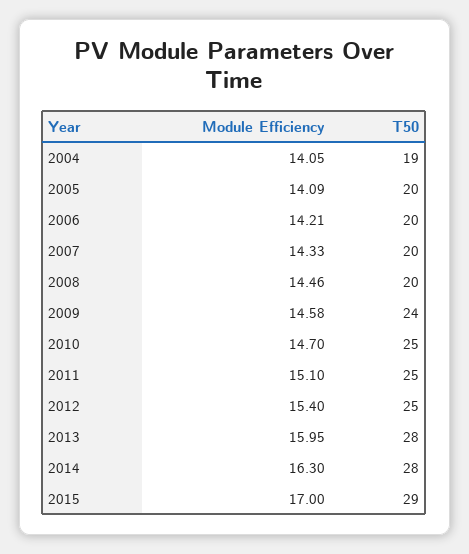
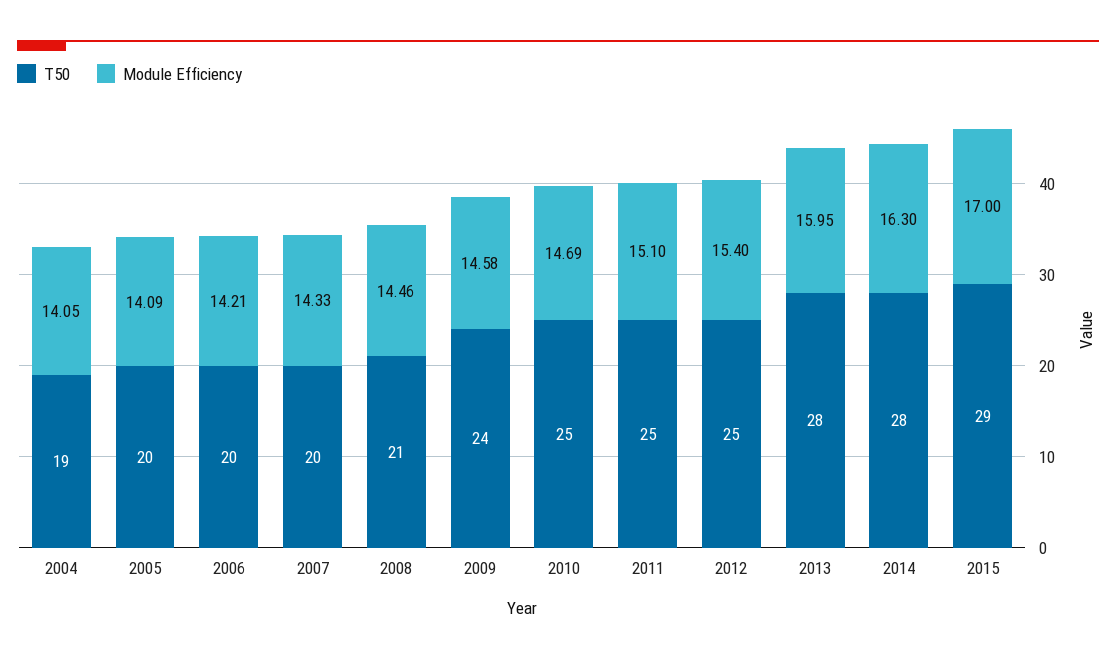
  {
    "Module Efficiency": {
      "2004": 14.05,
      "2005": 14.09,
      "2006": 14.21,
      "2007": 14.33,
      "2008": 14.46,
      "2009": 14.58,
-     "2010": 14.7,
+     "2010": 14.69,
      "2011": 15.1,
      "2012": 15.4,
      "2013": 15.95,
      "2014": 16.3,
      "2015": 17
    },
    "T50": {
      "2004": 19,
      "2005": 20,
      "2006": 20,
      "2007": 20,
-     "2008": 20,
+     "2008": 21,
      "2009": 24,
      "2010": 25,
      "2011": 25,
      "2012": 25,
      "2013": 28,
      "2014": 28,
      "2015": 29
    }
  }

